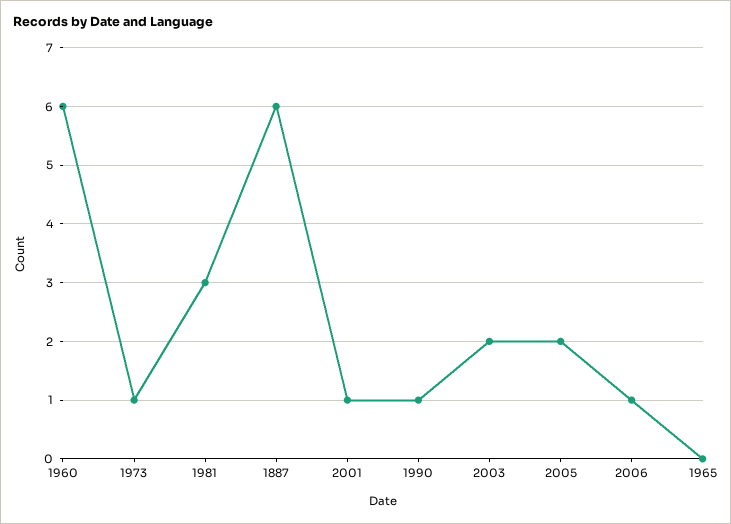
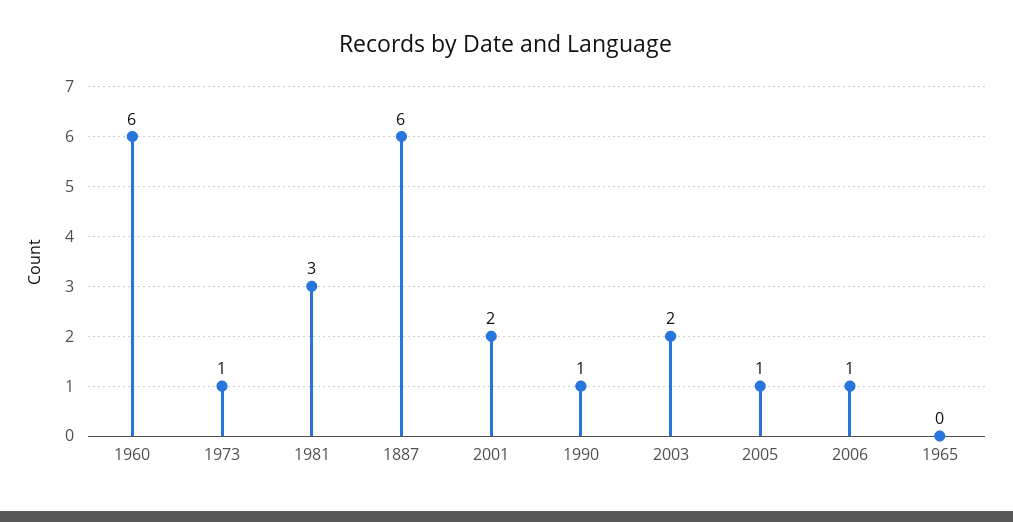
  {
    "1960": 6,
    "1973": 1,
    "1981": 3,
    "1887": 6,
-   "2001": 1,
+   "2001": 2,
    "1990": 1,
    "2003": 2,
-   "2005": 2,
+   "2005": 1,
    "2006": 1,
    "1965": 0
  }

